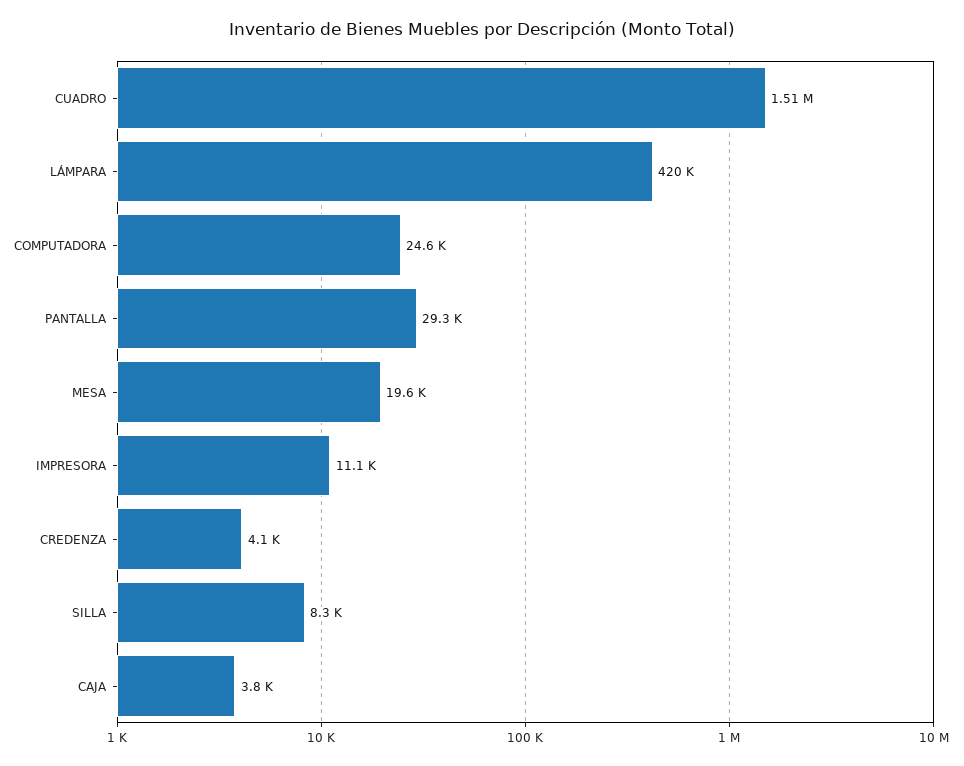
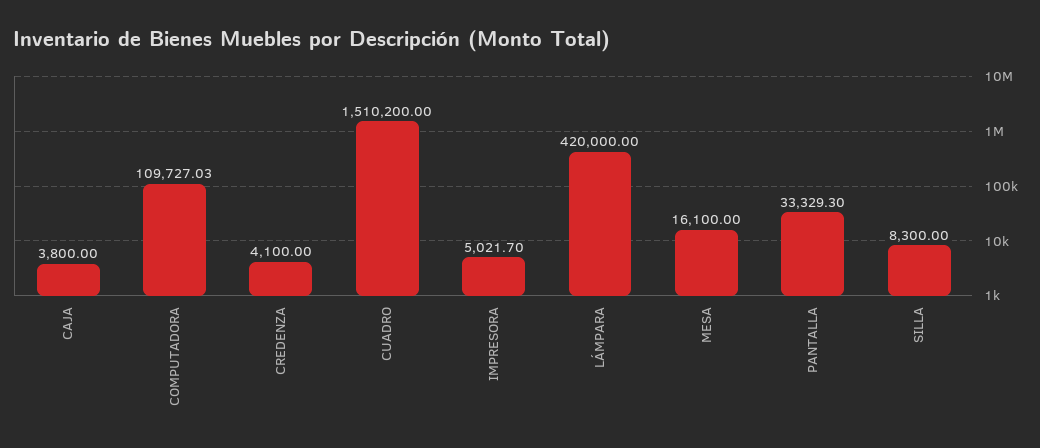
  {
    "CUADRO": 1510200,
    "LÁMPARA": 420000,
-   "COMPUTADORA": 24600,
+   "COMPUTADORA": 109727.03,
-   "PANTALLA": 29300,
+   "PANTALLA": 33329.3,
-   "MESA": 19600,
+   "MESA": 16100,
-   "IMPRESORA": 11100,
+   "IMPRESORA": 5021.7,
    "CREDENZA": 4100,
    "SILLA": 8300,
    "CAJA": 3800
  }

